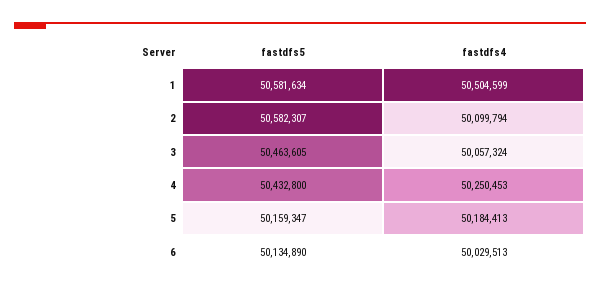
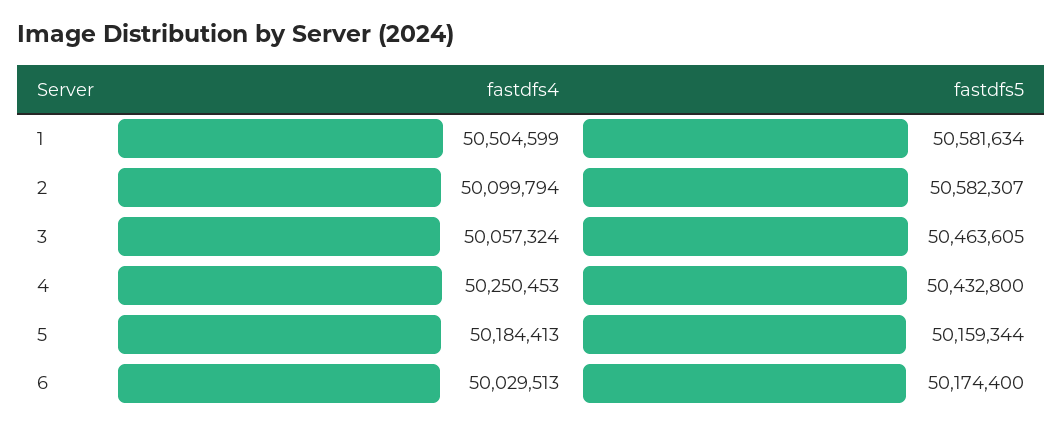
  {
    "fastdfs5": {
      "1": 50581634,
      "2": 50582307,
      "3": 50463605,
      "4": 50432800,
-     "5": 50159347,
+     "5": 50159344,
-     "6": 50134890
+     "6": 50174400
    },
    "fastdfs4": {
      "1": 50504599,
      "2": 50099794,
      "3": 50057324,
      "4": 50250453,
      "5": 50184413,
      "6": 50029513
    }
  }

